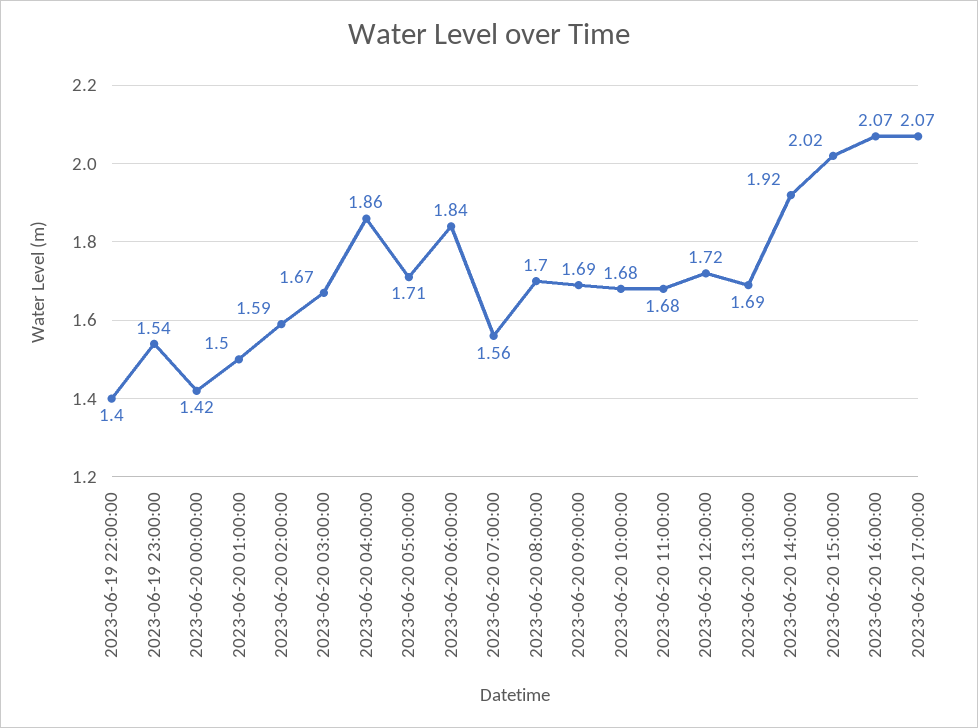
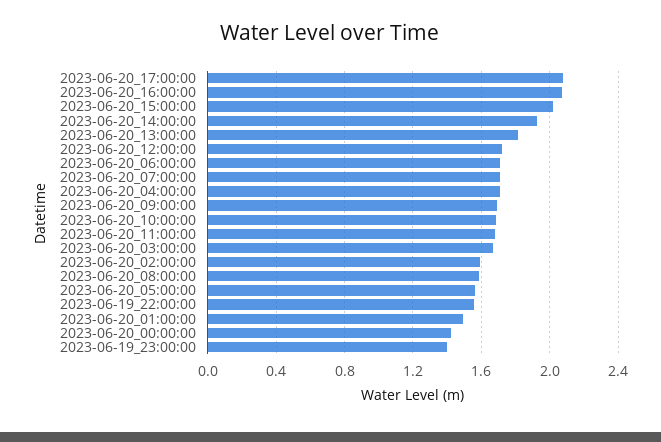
  {
-   "2023-06-19 22:00:00": 1.4,
+   "2023-06-19 22:00:00": 1.55,
-   "2023-06-19 23:00:00": 1.54,
+   "2023-06-19 23:00:00": 1.4,
    "2023-06-20 00:00:00": 1.42,
    "2023-06-20 01:00:00": 1.5,
    "2023-06-20 02:00:00": 1.59,
    "2023-06-20 03:00:00": 1.67,
-   "2023-06-20 04:00:00": 1.86,
+   "2023-06-20 04:00:00": 1.7,
-   "2023-06-20 05:00:00": 1.71,
+   "2023-06-20 05:00:00": 1.55,
-   "2023-06-20 06:00:00": 1.84,
+   "2023-06-20 06:00:00": 1.7,
-   "2023-06-20 07:00:00": 1.56,
+   "2023-06-20 07:00:00": 1.7,
-   "2023-06-20 08:00:00": 1.7,
+   "2023-06-20 08:00:00": 1.6,
    "2023-06-20 09:00:00": 1.69,
    "2023-06-20 10:00:00": 1.68,
    "2023-06-20 11:00:00": 1.68,
    "2023-06-20 12:00:00": 1.72,
-   "2023-06-20 13:00:00": 1.69,
+   "2023-06-20 13:00:00": 1.8,
    "2023-06-20 14:00:00": 1.92,
    "2023-06-20 15:00:00": 2.02,
    "2023-06-20 16:00:00": 2.07,
    "2023-06-20 17:00:00": 2.07
  }

